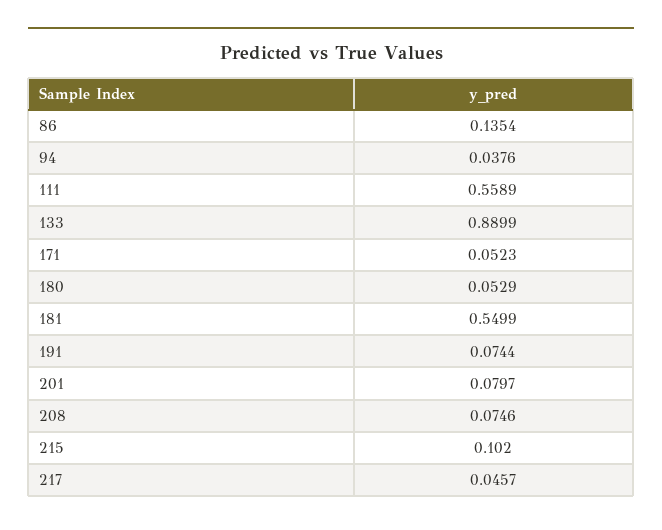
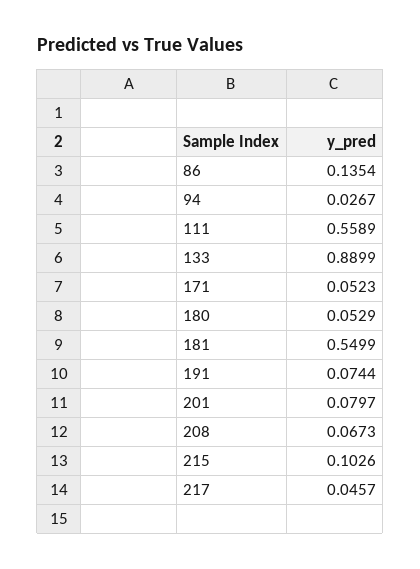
  {
    "86": 0.1354,
-   "94": 0.0376,
+   "94": 0.0267,
    "111": 0.5589,
    "133": 0.8899,
    "171": 0.0523,
    "180": 0.0529,
    "181": 0.5499,
    "191": 0.0744,
    "201": 0.0797,
-   "208": 0.0746,
+   "208": 0.0673,
-   "215": 0.102,
+   "215": 0.1026,
    "217": 0.0457
  }

